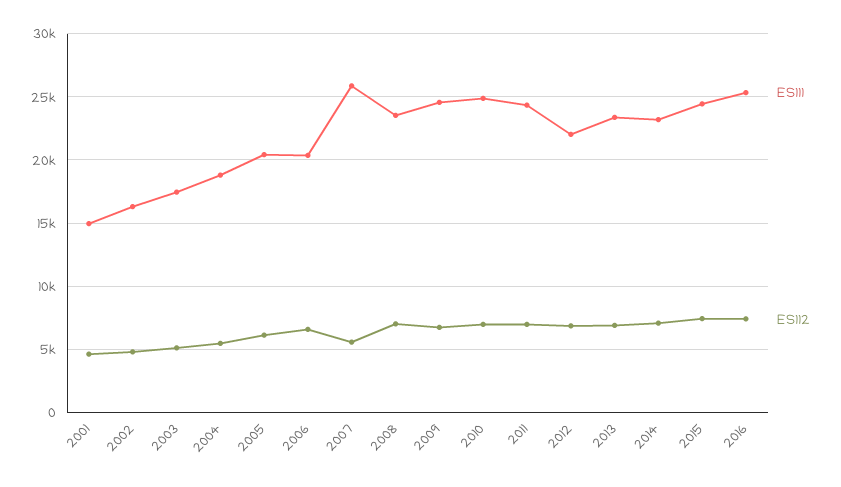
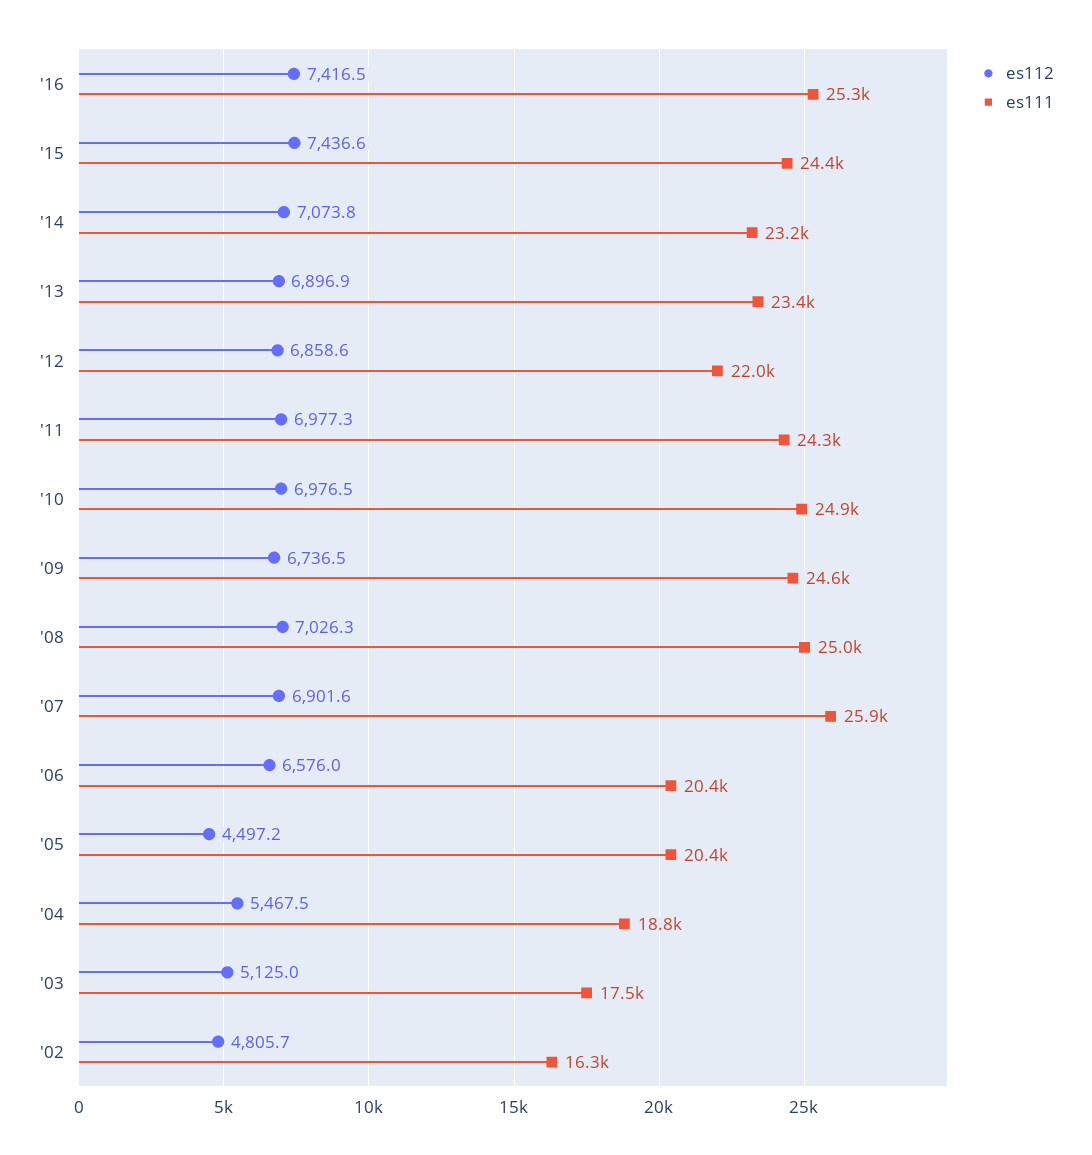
  {
    "ES111": {
-     "2001": 15000,
      "2002": 16300,
      "2003": 17500,
      "2004": 18800,
      "2005": 20400,
      "2006": 20400,
      "2007": 25900,
-     "2008": 23500,
+     "2008": 25000,
      "2009": 24600,
      "2010": 24900,
      "2011": 24300,
      "2012": 22000,
      "2013": 23400,
      "2014": 23200,
      "2015": 24400,
      "2016": 25300
    },
    "ES112": {
-     "2001": 4500,
      "2002": 4805.7,
      "2003": 5125,
      "2004": 5467.5,
-     "2005": 6000,
+     "2005": 4497.2,
      "2006": 6576,
-     "2007": 5500,
+     "2007": 6901.6,
      "2008": 7026.3,
      "2009": 6736.5,
      "2010": 6976.5,
      "2011": 6977.3,
      "2012": 6858.6,
      "2013": 6896.9,
      "2014": 7073.8,
      "2015": 7436.6,
      "2016": 7416.5
    }
  }

